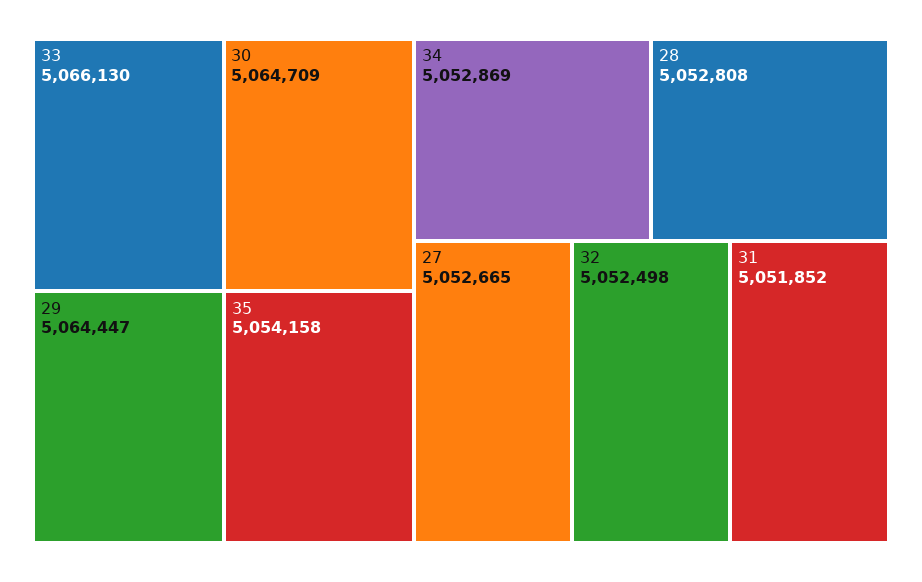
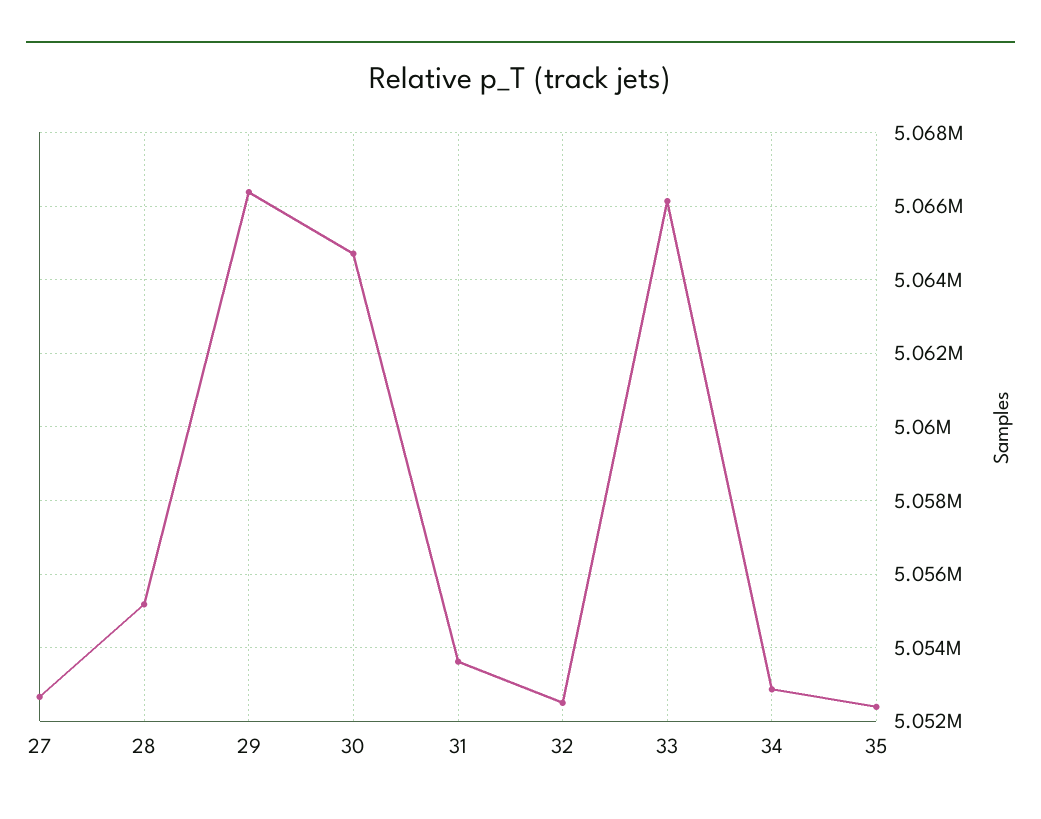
  {
    "33": 5066130,
    "30": 5064709,
-   "29": 5064447,
+   "29": 5066400,
-   "35": 5054158,
+   "35": 5052400,
    "34": 5052869,
-   "28": 5052808,
+   "28": 5055200,
    "27": 5052665,
    "32": 5052498,
-   "31": 5051852
+   "31": 5053600
  }

